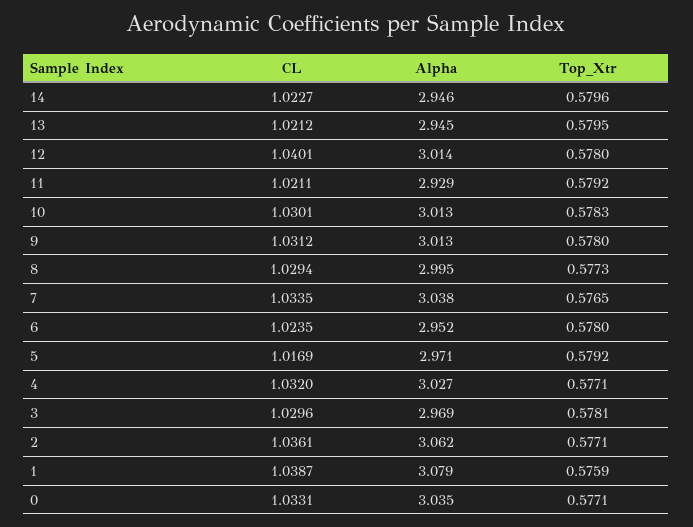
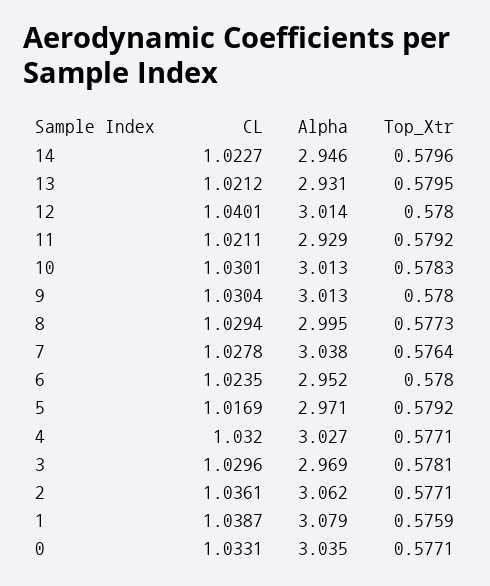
  {
    "CL": {
      "14": 1.0227,
      "13": 1.0212,
      "12": 1.0401,
      "11": 1.0211,
      "10": 1.0301,
-     "9": 1.0312,
+     "9": 1.0304,
      "8": 1.0294,
-     "7": 1.0335,
+     "7": 1.0278,
      "6": 1.0235,
      "5": 1.0169,
      "4": 1.032,
      "3": 1.0296,
      "2": 1.0361,
      "1": 1.0387,
      "0": 1.0331
    },
    "Alpha": {
      "14": 2.946,
-     "13": 2.945,
+     "13": 2.931,
      "12": 3.014,
      "11": 2.929,
      "10": 3.013,
      "9": 3.013,
      "8": 2.995,
      "7": 3.038,
      "6": 2.952,
      "5": 2.971,
      "4": 3.027,
      "3": 2.969,
      "2": 3.062,
      "1": 3.079,
      "0": 3.035
    },
    "Top_Xtr": {
      "14": 0.5796,
      "13": 0.5795,
      "12": 0.578,
      "11": 0.5792,
      "10": 0.5783,
      "9": 0.578,
      "8": 0.5773,
-     "7": 0.5765,
+     "7": 0.5764,
      "6": 0.578,
      "5": 0.5792,
      "4": 0.5771,
      "3": 0.5781,
      "2": 0.5771,
      "1": 0.5759,
      "0": 0.5771
    }
  }

